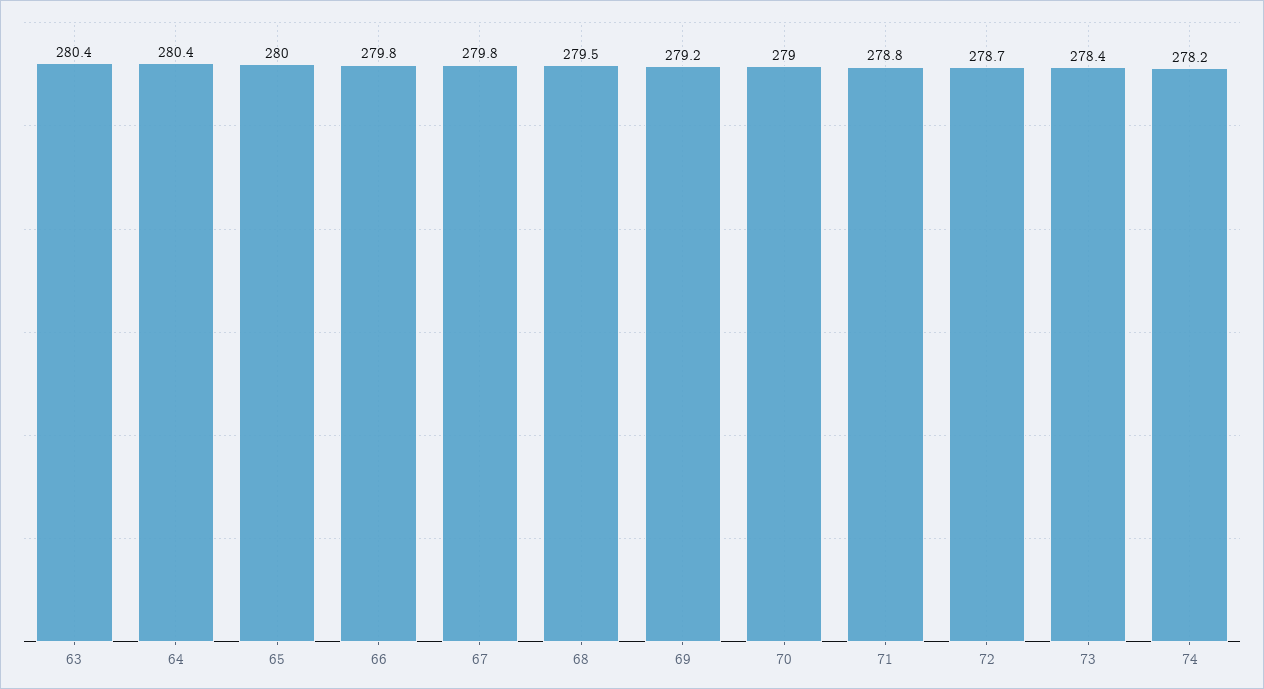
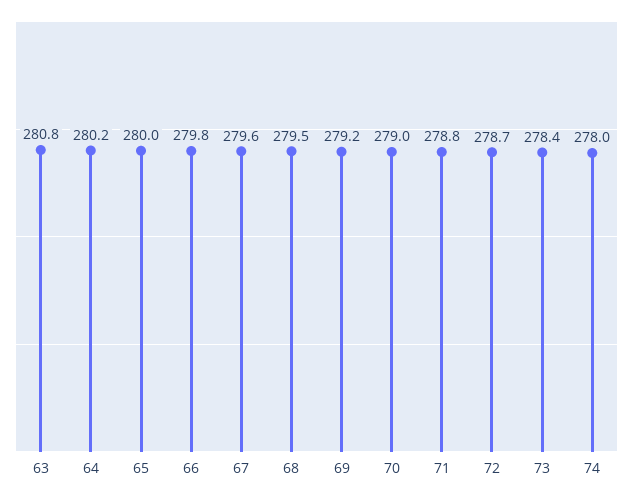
  {
-   "63": 280.4,
+   "63": 280.8,
-   "64": 280.4,
+   "64": 280.2,
    "65": 280,
    "66": 279.8,
-   "67": 279.8,
+   "67": 279.6,
    "68": 279.5,
    "69": 279.2,
    "70": 279,
    "71": 278.8,
    "72": 278.7,
    "73": 278.4,
-   "74": 278.2
+   "74": 278
  }

